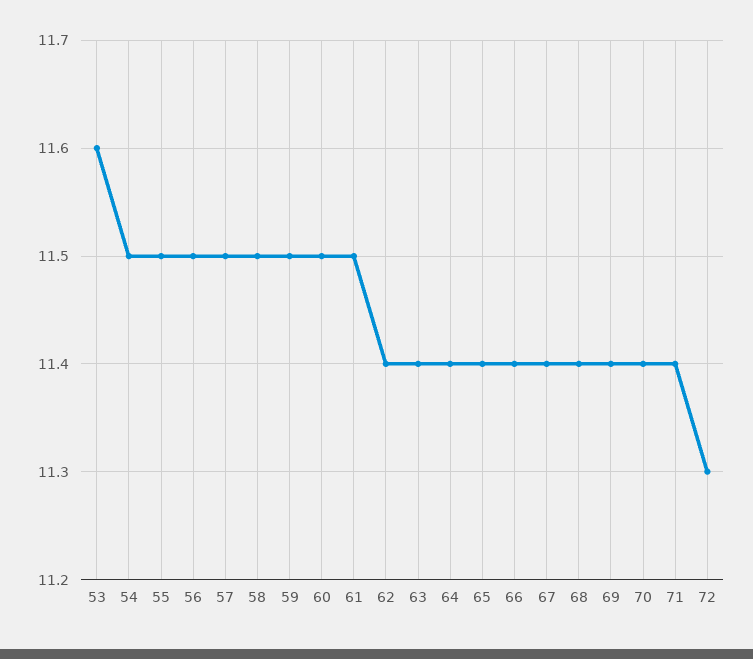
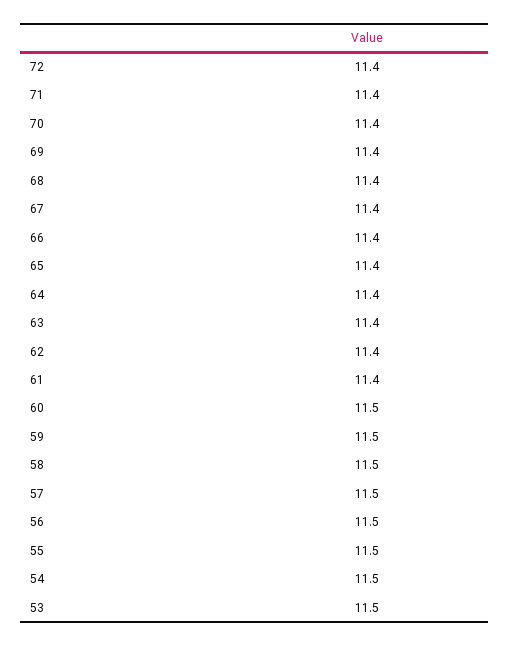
  {
-   "53": 11.6,
+   "53": 11.5,
    "54": 11.5,
    "55": 11.5,
    "56": 11.5,
    "57": 11.5,
    "58": 11.5,
    "59": 11.5,
    "60": 11.5,
-   "61": 11.5,
+   "61": 11.4,
    "62": 11.4,
    "63": 11.4,
    "64": 11.4,
    "65": 11.4,
    "66": 11.4,
    "67": 11.4,
    "68": 11.4,
    "69": 11.4,
    "70": 11.4,
    "71": 11.4,
-   "72": 11.3
+   "72": 11.4
  }

